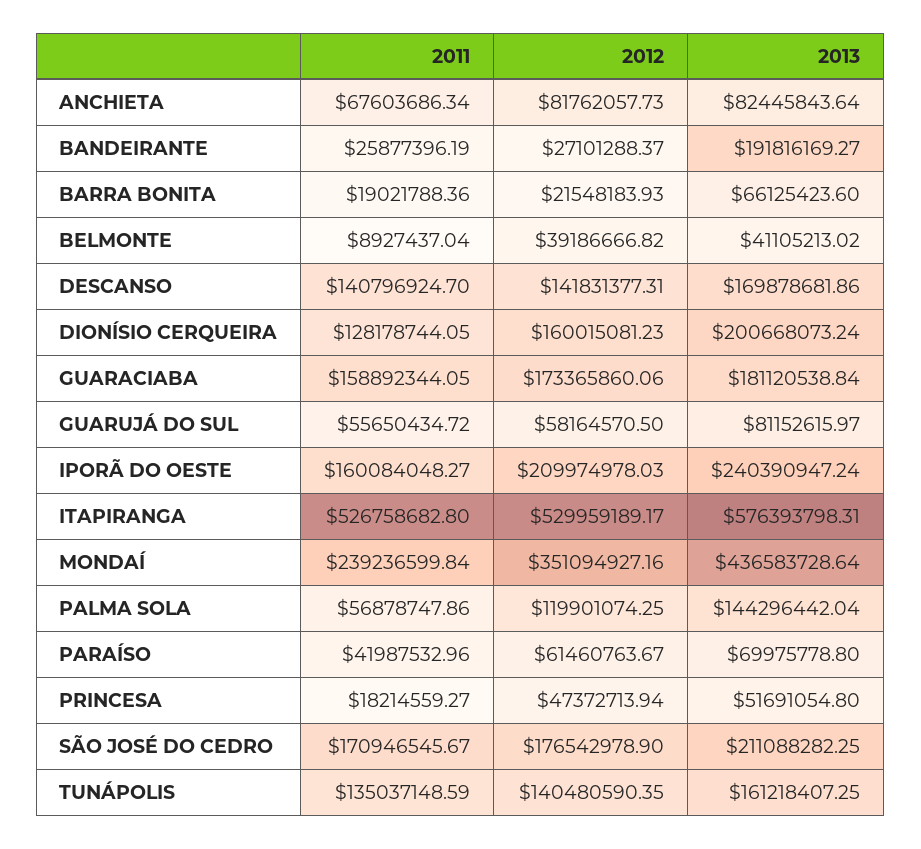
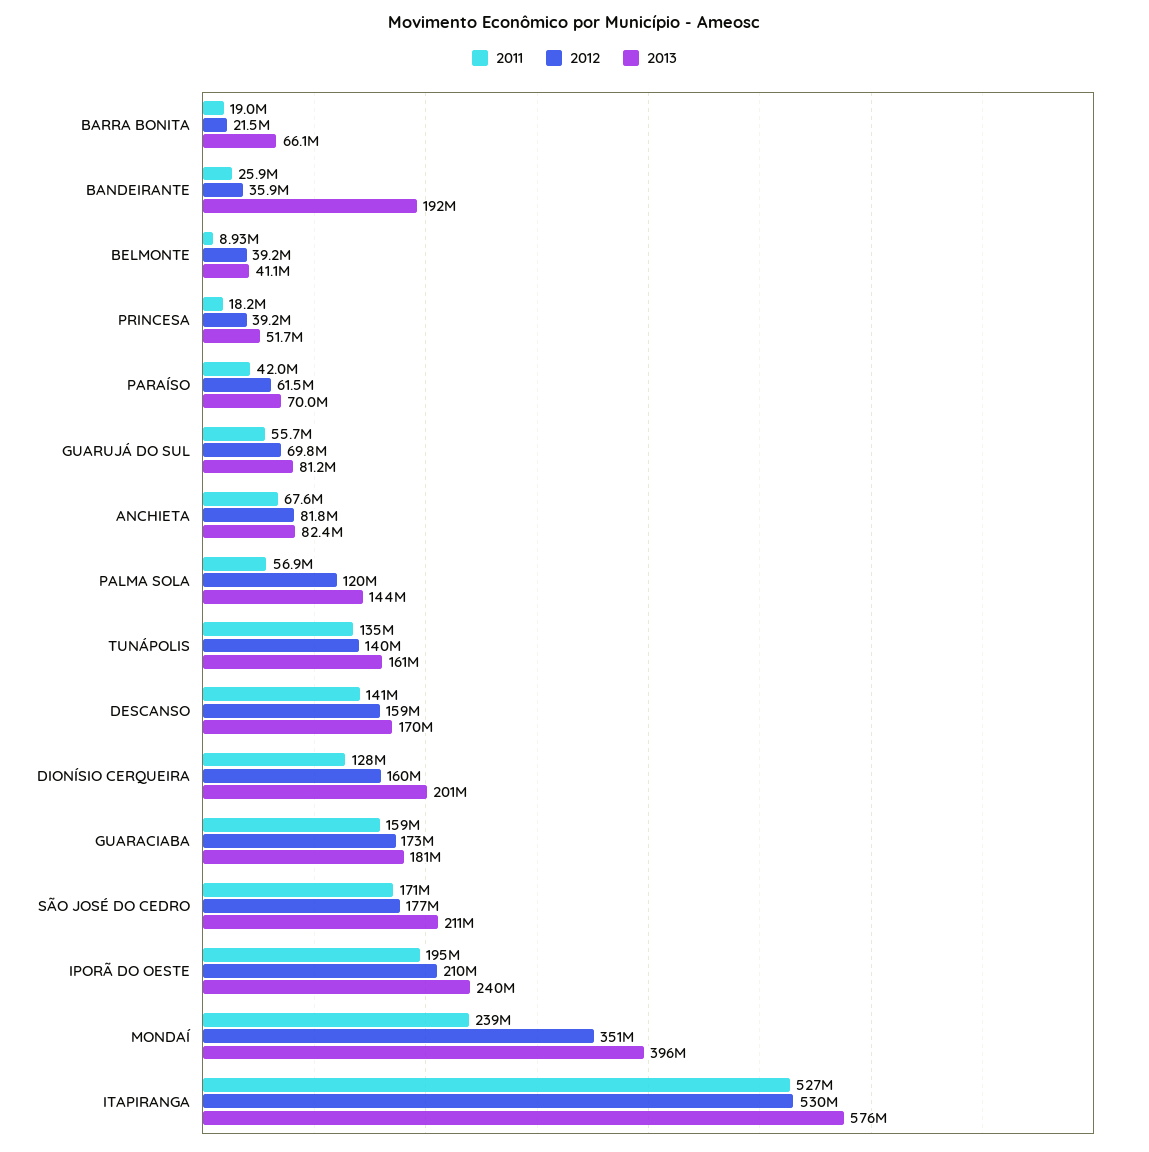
  {
    "2011": {
      "ANCHIETA": 67603686.34,
      "BANDEIRANTE": 25877396.19,
      "BARRA BONITA": 19021788.36,
      "BELMONTE": 8927437.04,
      "DESCANSO": 140796924.7,
      "DIONÍSIO CERQUEIRA": 128178744.05,
      "GUARACIABA": 158892344.05,
      "GUARUJÁ DO SUL": 55650434.72,
-     "IPORÃ DO OESTE": 160084048.27,
+     "IPORÃ DO OESTE": 195000000,
      "ITAPIRANGA": 526758682.8,
      "MONDAÍ": 239236599.84,
      "PALMA SOLA": 56878747.86,
      "PARAÍSO": 41987532.96,
      "PRINCESA": 18214559.27,
      "SÃO JOSÉ DO CEDRO": 170946545.67,
      "TUNÁPOLIS": 135037148.59
    },
    "2012": {
      "ANCHIETA": 81762057.73,
-     "BANDEIRANTE": 27101288.37,
+     "BANDEIRANTE": 35900000,
      "BARRA BONITA": 21548183.93,
      "BELMONTE": 39186666.82,
-     "DESCANSO": 141831377.31,
+     "DESCANSO": 159000000,
      "DIONÍSIO CERQUEIRA": 160015081.23,
      "GUARACIABA": 173365860.06,
-     "GUARUJÁ DO SUL": 58164570.5,
+     "GUARUJÁ DO SUL": 69800000,
      "IPORÃ DO OESTE": 209974978.03,
      "ITAPIRANGA": 529959189.17,
      "MONDAÍ": 351094927.16,
      "PALMA SOLA": 119901074.25,
      "PARAÍSO": 61460763.67,
-     "PRINCESA": 47372713.94,
+     "PRINCESA": 39200000,
      "SÃO JOSÉ DO CEDRO": 176542978.9,
      "TUNÁPOLIS": 140480590.35
    },
    "2013": {
      "ANCHIETA": 82445843.64,
      "BANDEIRANTE": 191816169.27,
      "BARRA BONITA": 66125423.6,
      "BELMONTE": 41105213.02,
      "DESCANSO": 169878681.86,
      "DIONÍSIO CERQUEIRA": 200668073.24,
      "GUARACIABA": 181120538.84,
      "GUARUJÁ DO SUL": 81152615.97,
      "IPORÃ DO OESTE": 240390947.24,
      "ITAPIRANGA": 576393798.31,
-     "MONDAÍ": 436583728.64,
+     "MONDAÍ": 396000000,
      "PALMA SOLA": 144296442.04,
      "PARAÍSO": 69975778.8,
      "PRINCESA": 51691054.8,
      "SÃO JOSÉ DO CEDRO": 211088282.25,
      "TUNÁPOLIS": 161218407.25
    }
  }

